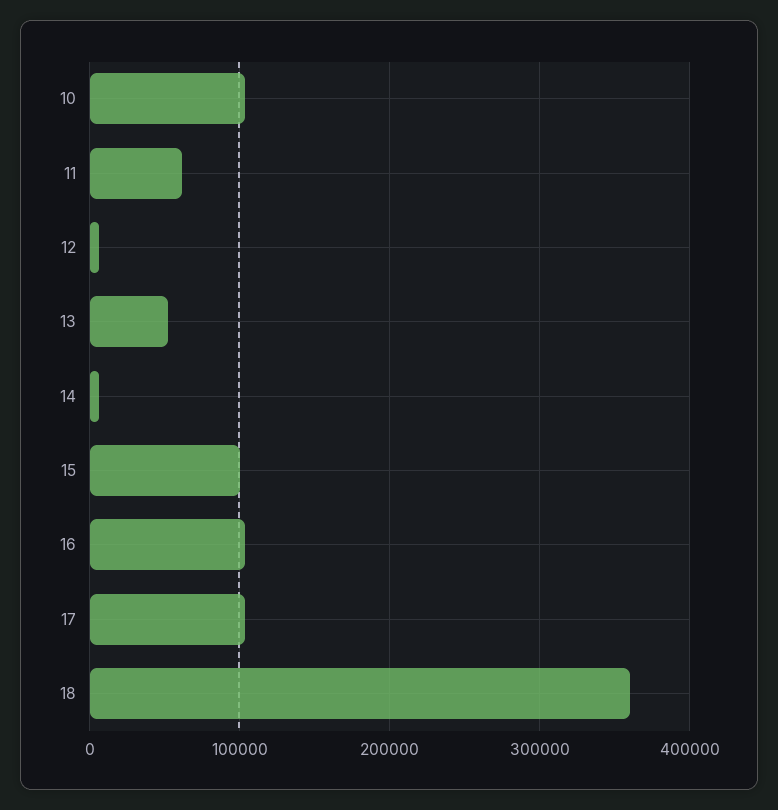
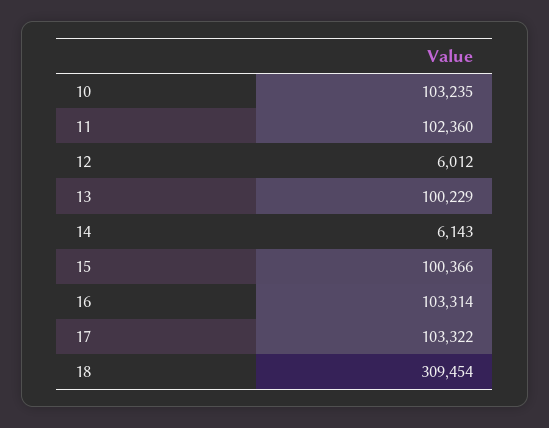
  {
    "10": 103235,
-   "11": 60000,
+   "11": 102360,
    "12": 6012,
-   "13": 50000,
+   "13": 100229,
    "14": 6143,
    "15": 100366,
    "16": 103314,
    "17": 103322,
-   "18": 360000
+   "18": 309454
  }

